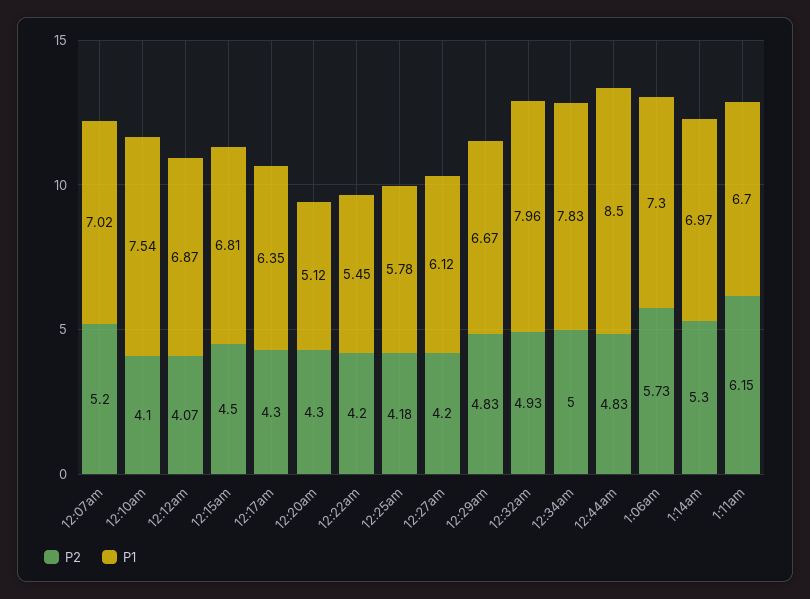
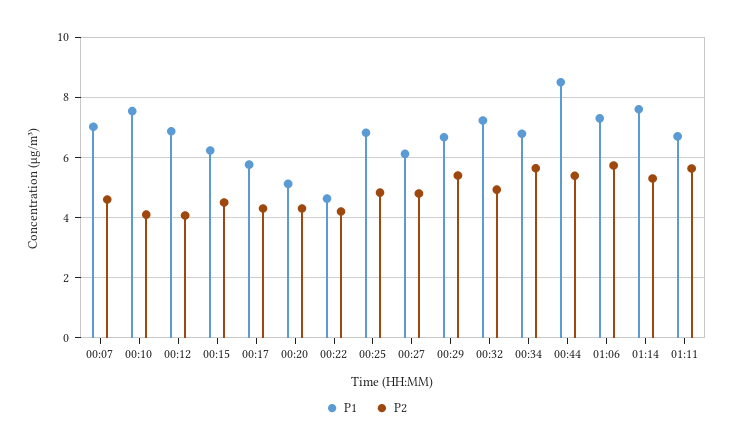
  {
    "P2": {
-     "12:07am": 5.2,
+     "12:07am": 4.6,
      "12:10am": 4.1,
      "12:12am": 4.07,
      "12:15am": 4.5,
      "12:17am": 4.3,
      "12:20am": 4.3,
      "12:22am": 4.2,
-     "12:25am": 4.18,
+     "12:25am": 4.8,
-     "12:27am": 4.2,
+     "12:27am": 4.8,
-     "12:29am": 4.83,
+     "12:29am": 5.4,
      "12:32am": 4.93,
-     "12:34am": 5,
+     "12:34am": 5.6,
-     "12:44am": 4.83,
+     "12:44am": 5.4,
      "1:06am": 5.73,
      "1:14am": 5.3,
-     "1:11am": 6.15
+     "1:11am": 5.6
    },
    "P1": {
      "12:07am": 7.02,
      "12:10am": 7.54,
      "12:12am": 6.87,
-     "12:15am": 6.81,
+     "12:15am": 6.2,
-     "12:17am": 6.35,
+     "12:17am": 5.8,
      "12:20am": 5.12,
-     "12:22am": 5.45,
+     "12:22am": 4.6,
-     "12:25am": 5.78,
+     "12:25am": 6.8,
      "12:27am": 6.12,
      "12:29am": 6.67,
-     "12:32am": 7.96,
+     "12:32am": 7.2,
-     "12:34am": 7.83,
+     "12:34am": 6.8,
      "12:44am": 8.5,
      "1:06am": 7.3,
-     "1:14am": 6.97,
+     "1:14am": 7.6,
      "1:11am": 6.7
    }
  }

